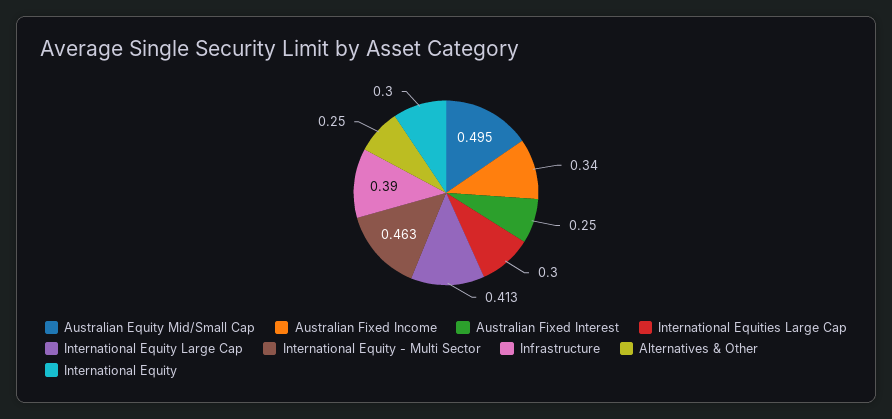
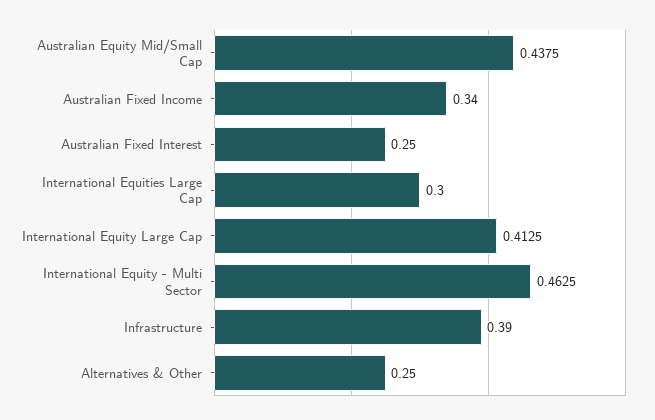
  {
-   "Australian Equity Mid/Small Cap": 0.495,
+   "Australian Equity Mid/Small Cap": 0.4375,
    "Australian Fixed Income": 0.34,
    "Australian Fixed Interest": 0.25,
    "International Equities Large Cap": 0.3,
    "International Equity Large Cap": 0.4125,
    "International Equity - Multi Sector": 0.4625,
    "Infrastructure": 0.39,
-   "Alternatives & Other": 0.25,
+   "Alternatives & Other": 0.25
-   "International Equity": 0.3
  }

